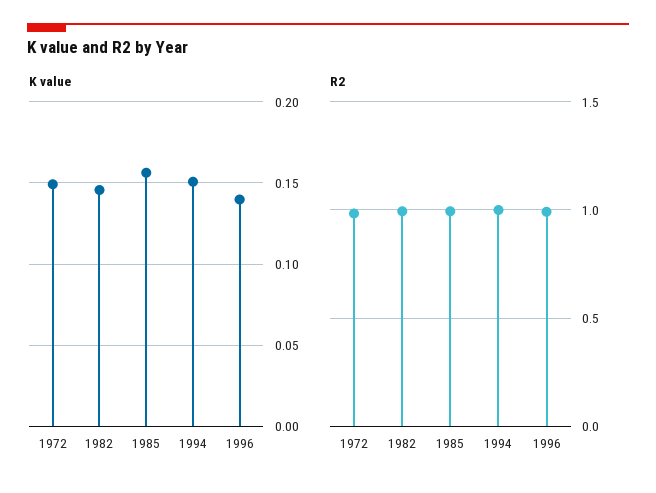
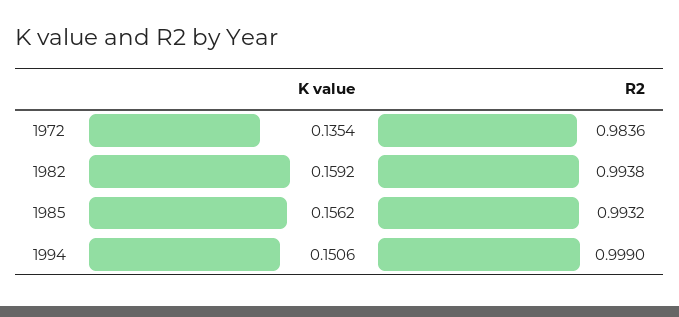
  {
    "K value": {
-     "1972": 0.15,
+     "1972": 0.1354,
-     "1982": 0.145,
+     "1982": 0.1592,
      "1985": 0.1562,
-     "1994": 0.1506,
+     "1994": 0.1506
-     "1996": 0.14
    },
    "R2": {
      "1972": 0.9836,
      "1982": 0.9938,
      "1985": 0.9932,
-     "1994": 0.999,
+     "1994": 0.999
-     "1996": 1
    }
  }

